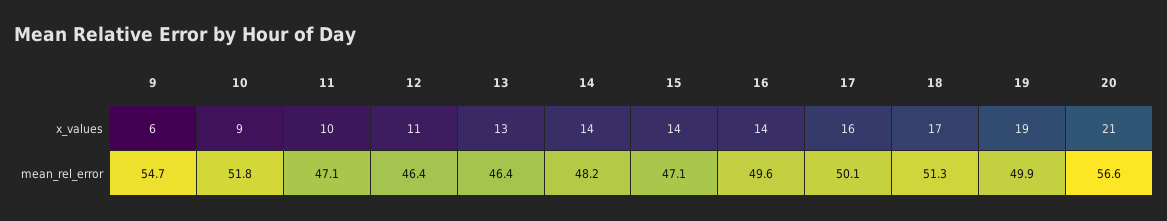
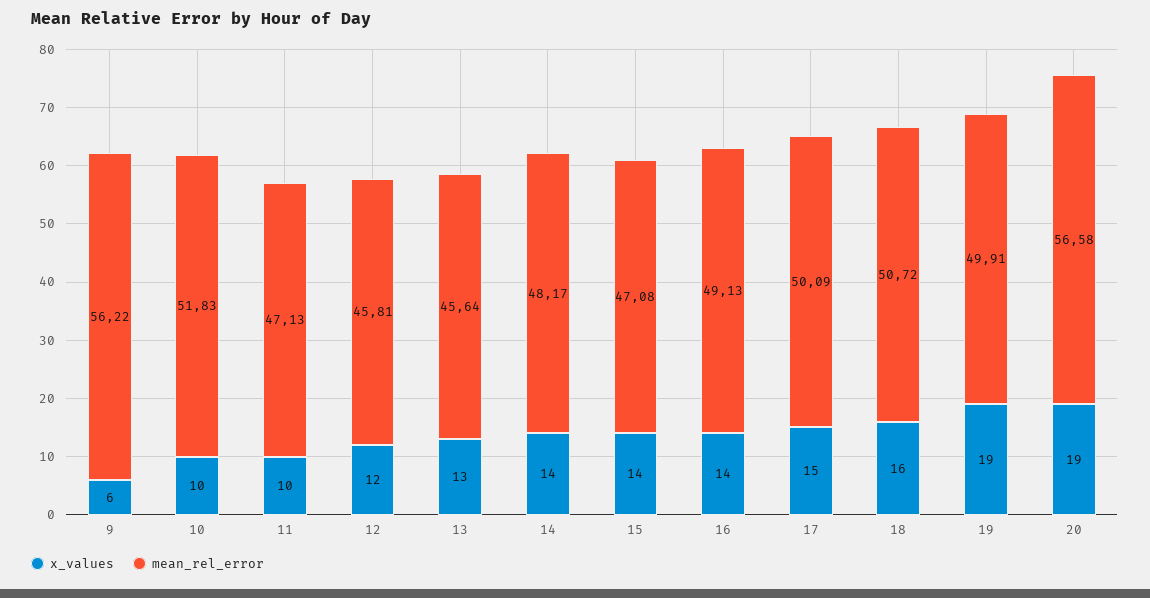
  {
    "x_values": {
      "9": 6,
-     "10": 9,
+     "10": 10,
      "11": 10,
-     "12": 11,
+     "12": 12,
      "13": 13,
      "14": 14,
      "15": 14,
      "16": 14,
-     "17": 16,
+     "17": 15,
-     "18": 17,
+     "18": 16,
      "19": 19,
-     "20": 21
+     "20": 19
    },
    "mean_rel_error": {
-     "9": 54.7,
+     "9": 56.22,
      "10": 51.83,
      "11": 47.13,
-     "12": 46.4,
+     "12": 45.81,
-     "13": 46.4,
+     "13": 45.64,
      "14": 48.17,
      "15": 47.08,
-     "16": 49.6,
+     "16": 49.13,
      "17": 50.09,
-     "18": 51.3,
+     "18": 50.72,
      "19": 49.91,
      "20": 56.58
    }
  }

